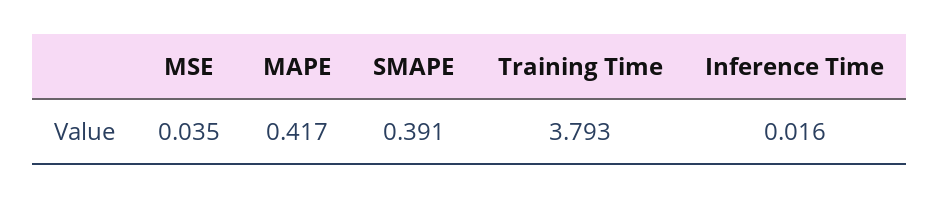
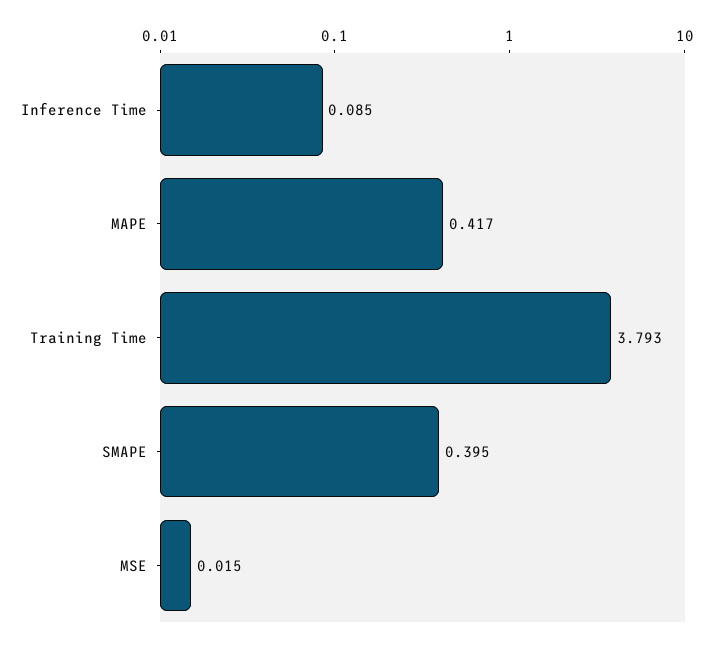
  {
-   "MSE": 0.035,
+   "MSE": 0.015,
    "MAPE": 0.417,
-   "SMAPE": 0.391,
+   "SMAPE": 0.395,
    "Training Time": 3.793,
-   "Inference Time": 0.016
+   "Inference Time": 0.085
  }

